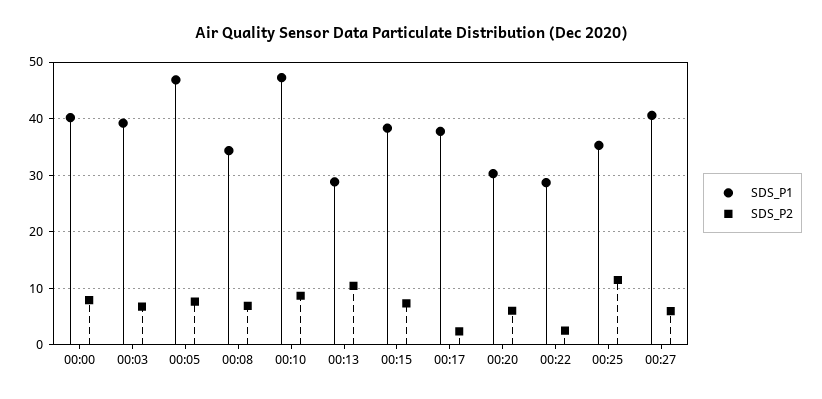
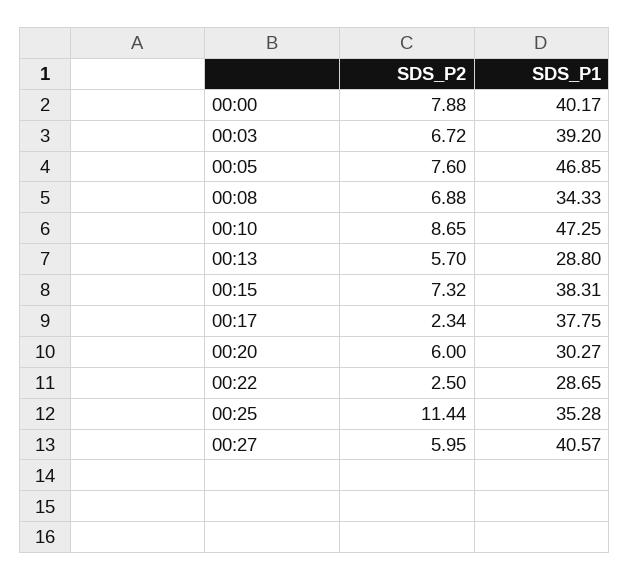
  {
    "SDS_P1": {
      "00:00": 40.17,
      "00:03": 39.2,
      "00:05": 46.85,
      "00:08": 34.33,
      "00:10": 47.25,
      "00:13": 28.8,
      "00:15": 38.31,
      "00:17": 37.75,
      "00:20": 30.27,
      "00:22": 28.65,
      "00:25": 35.28,
      "00:27": 40.57
    },
    "SDS_P2": {
      "00:00": 7.88,
      "00:03": 6.72,
      "00:05": 7.6,
      "00:08": 6.88,
      "00:10": 8.65,
-     "00:13": 10,
+     "00:13": 5.7,
      "00:15": 7.32,
      "00:17": 2.34,
      "00:20": 6,
      "00:22": 2.5,
      "00:25": 11.44,
      "00:27": 5.95
    }
  }

